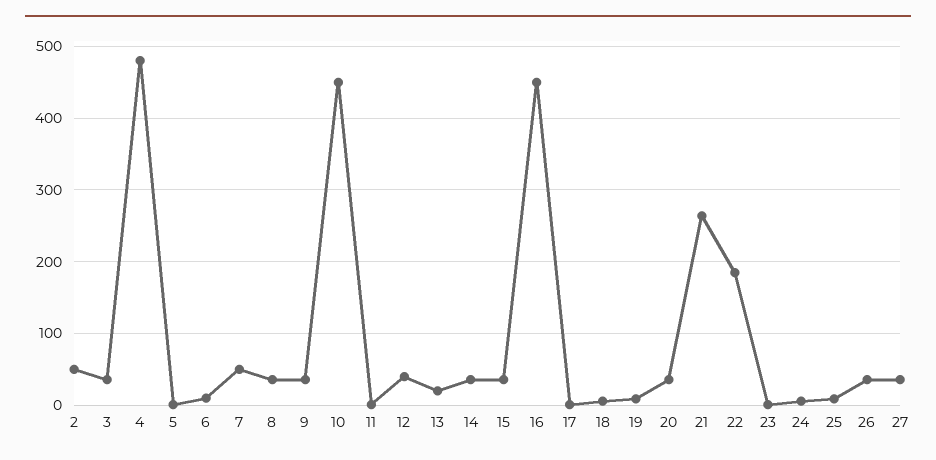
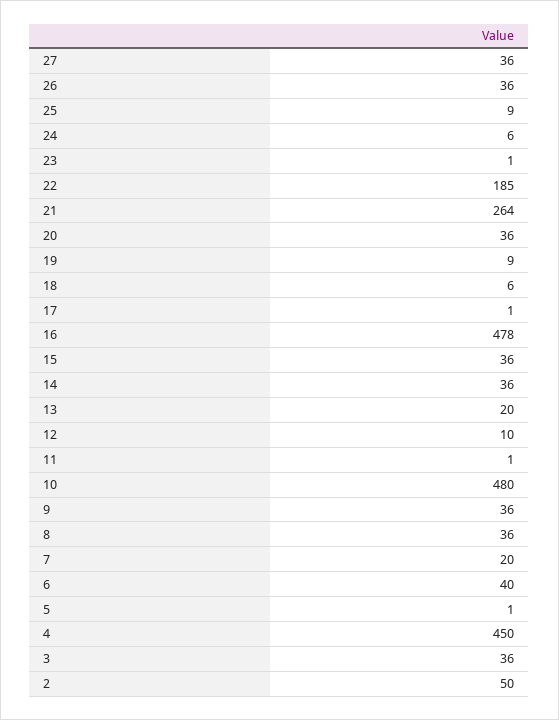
  {
    "2": 50,
    "3": 36,
-   "4": 480,
+   "4": 450,
    "5": 1,
-   "6": 10,
+   "6": 40,
-   "7": 50,
+   "7": 20,
    "8": 36,
    "9": 36,
-   "10": 450,
+   "10": 480,
    "11": 1,
-   "12": 40,
+   "12": 10,
    "13": 20,
    "14": 36,
    "15": 36,
-   "16": 450,
+   "16": 478,
    "17": 1,
    "18": 6,
    "19": 9,
    "20": 36,
    "21": 264,
    "22": 185,
    "23": 1,
    "24": 6,
    "25": 9,
    "26": 36,
    "27": 36
  }

